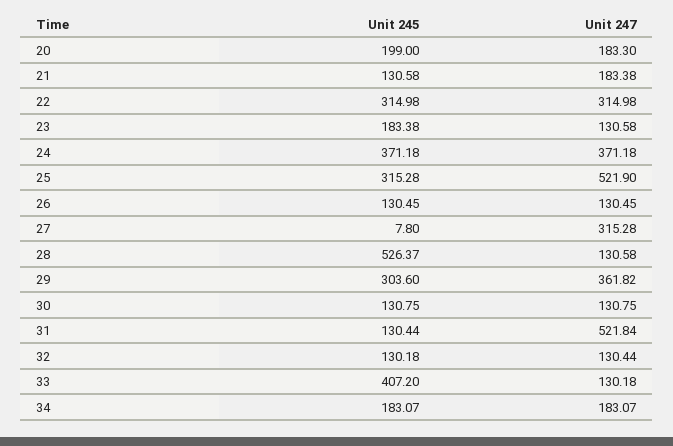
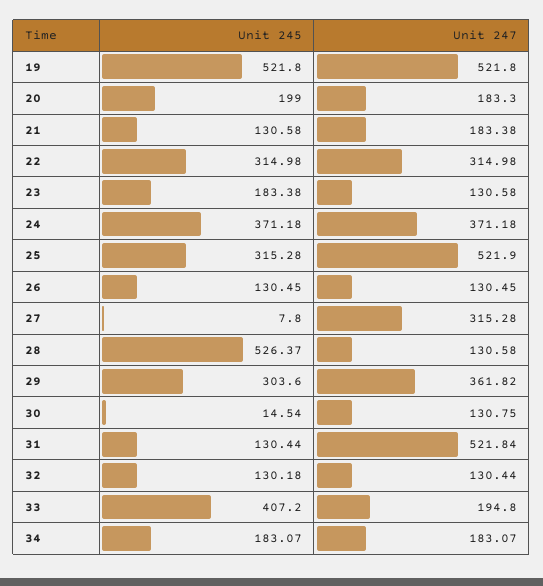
  {
    "Unit 245": {
      "20": 199,
      "21": 130.58,
      "22": 314.98,
      "23": 183.38,
      "24": 371.18,
      "25": 315.28,
      "26": 130.45,
      "27": 7.8,
      "28": 526.37,
      "29": 303.6,
-     "30": 130.75,
+     "30": 14.54,
      "31": 130.44,
      "32": 130.18,
      "33": 407.2,
-     "34": 183.07
+     "34": 183.07,
+     "19": 521.8
    },
    "Unit 247": {
      "20": 183.3,
      "21": 183.38,
      "22": 314.98,
      "23": 130.58,
      "24": 371.18,
      "25": 521.9,
      "26": 130.45,
      "27": 315.28,
      "28": 130.58,
      "29": 361.82,
      "30": 130.75,
      "31": 521.84,
      "32": 130.44,
-     "33": 130.18,
+     "33": 194.8,
-     "34": 183.07
+     "34": 183.07,
+     "19": 521.8
    }
  }

